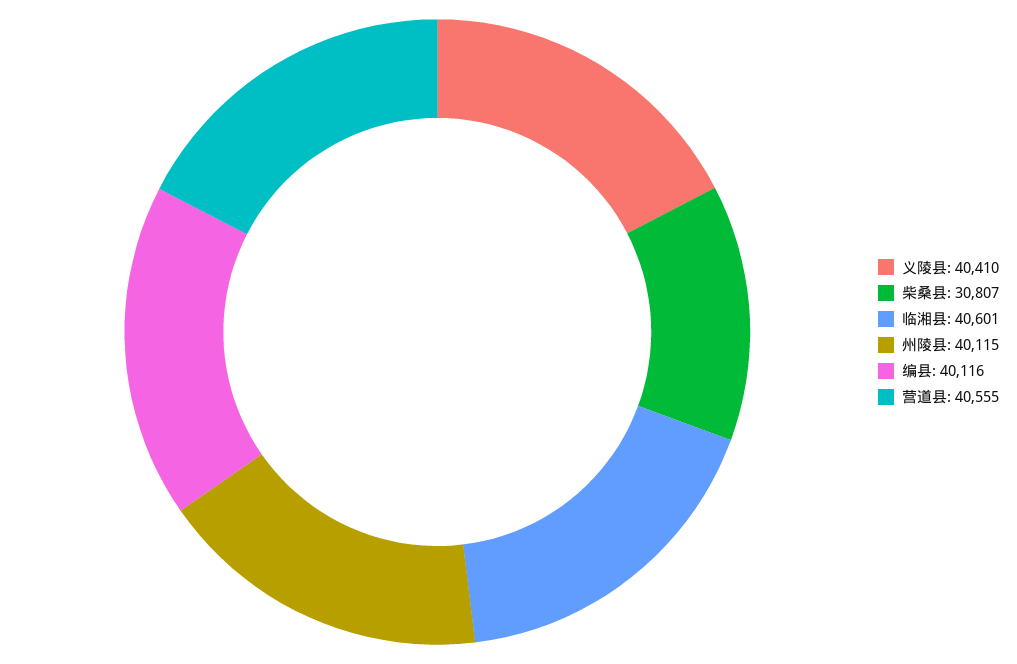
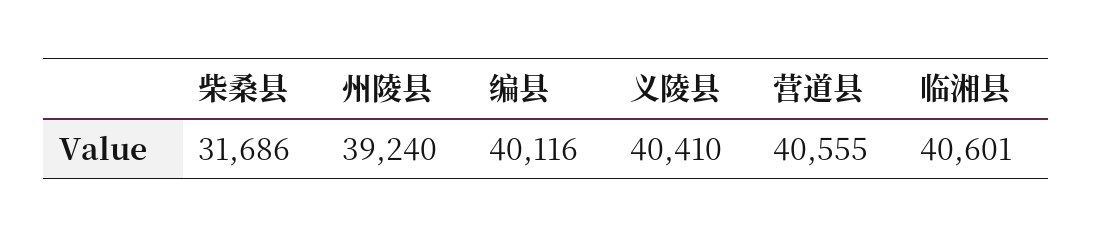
  {
    "义陵县": 40410,
-   "柴桑县": 30807,
+   "柴桑县": 31686,
    "临湘县": 40601,
-   "州陵县": 40115,
+   "州陵县": 39240,
    "编县": 40116,
    "营道县": 40555
  }

